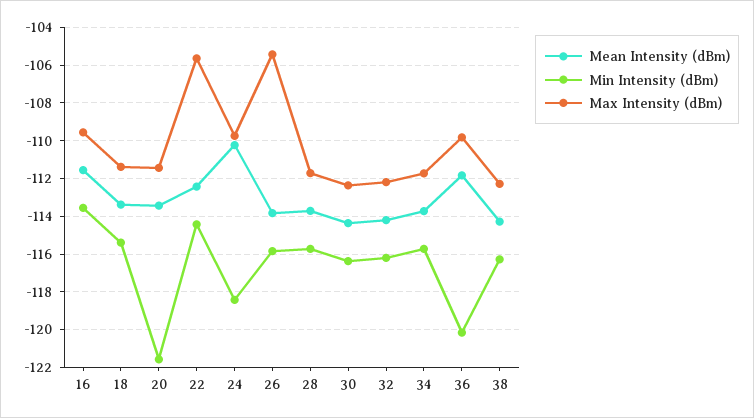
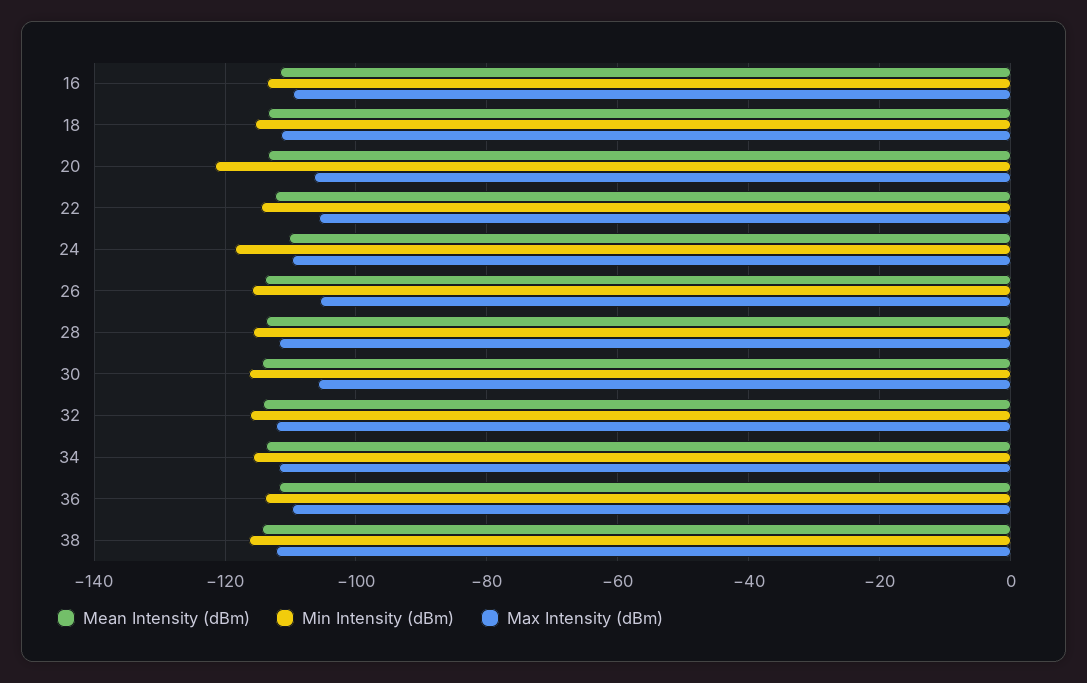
  {
    "Mean Intensity (dBm)": {
      "16": -111.5,
      "18": -113.5,
      "20": -113.5,
      "22": -112.5,
      "24": -110,
      "26": -114,
      "28": -113.5,
      "30": -114.5,
      "32": -114,
      "34": -113.5,
      "36": -112,
      "38": -114.5
    },
    "Min Intensity (dBm)": {
      "16": -113.5,
      "18": -115.5,
      "20": -121.5,
      "22": -114.5,
      "24": -118.5,
      "26": -116,
      "28": -115.5,
      "30": -116.5,
      "32": -116,
      "34": -115.5,
-     "36": -120,
+     "36": -114,
      "38": -116.5
    },
    "Max Intensity (dBm)": {
      "16": -109.5,
      "18": -111.5,
-     "20": -111.5,
+     "20": -106,
      "22": -105.5,
      "24": -110,
      "26": -105.5,
      "28": -111.5,
-     "30": -112.5,
+     "30": -106,
      "32": -112,
      "34": -111.5,
      "36": -110,
      "38": -112.5
    }
  }

